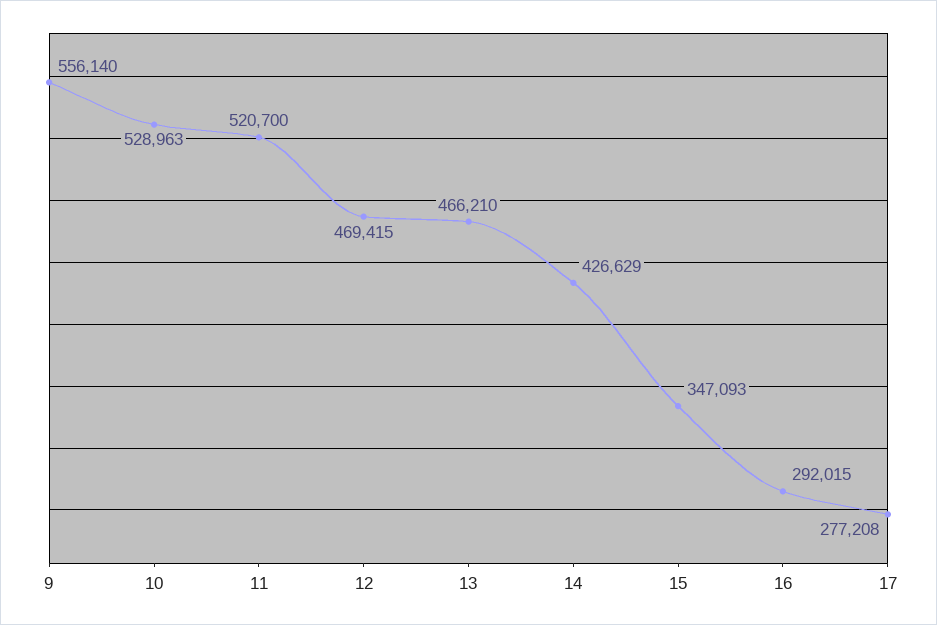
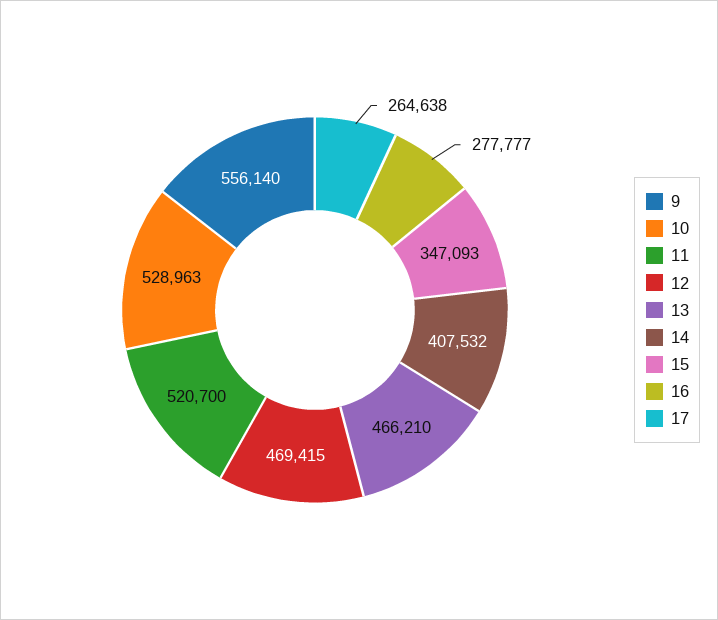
  {
    "9": 556140,
    "10": 528963,
    "11": 520700,
    "12": 469415,
    "13": 466210,
-   "14": 426629,
+   "14": 407532,
    "15": 347093,
-   "16": 292015,
+   "16": 277777,
-   "17": 277208
+   "17": 264638
  }

